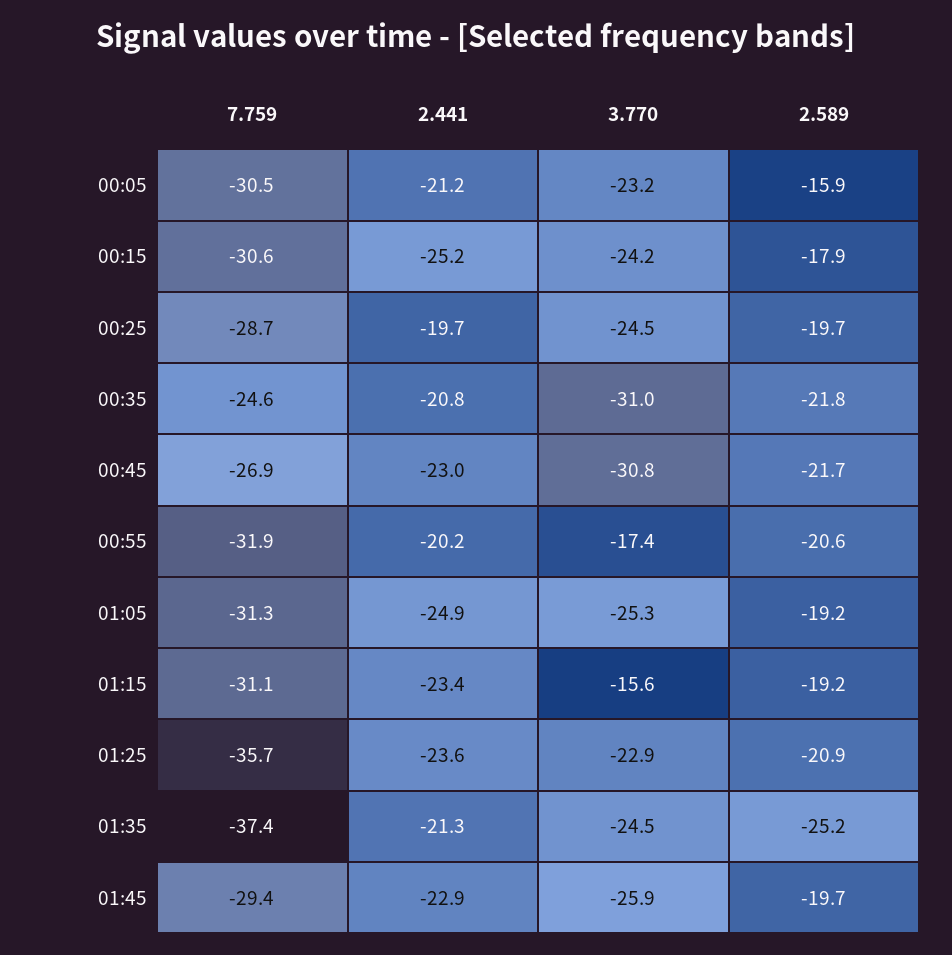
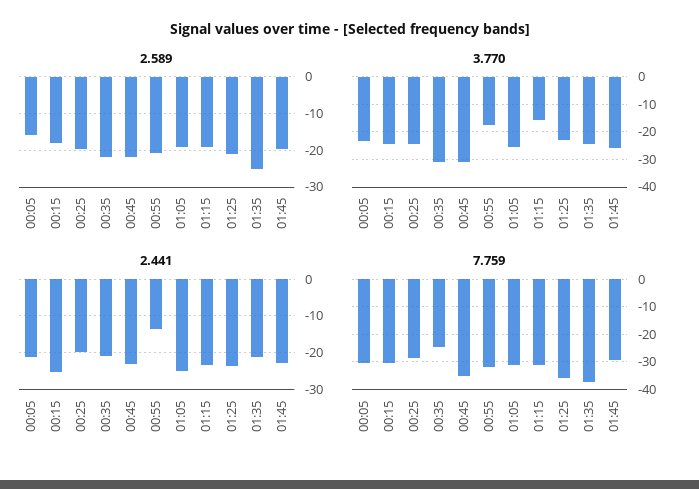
  {
    "7.759": {
      "00:05": -30.5,
      "00:15": -30.6,
      "00:25": -28.7,
      "00:35": -24.6,
-     "00:45": -26.9,
+     "00:45": -35,
      "00:55": -31.9,
      "01:05": -31.3,
      "01:15": -31.1,
      "01:25": -35.7,
      "01:35": -37.4,
      "01:45": -29.4
    },
    "2.441": {
      "00:05": -21.2,
      "00:15": -25.2,
      "00:25": -19.7,
      "00:35": -20.8,
      "00:45": -23,
-     "00:55": -20.2,
+     "00:55": -14,
      "01:05": -24.9,
      "01:15": -23.4,
      "01:25": -23.6,
      "01:35": -21.3,
      "01:45": -22.9
    },
    "3.770": {
      "00:05": -23.2,
      "00:15": -24.2,
      "00:25": -24.5,
      "00:35": -31,
      "00:45": -30.8,
      "00:55": -17.4,
      "01:05": -25.3,
      "01:15": -15.6,
      "01:25": -22.9,
      "01:35": -24.5,
      "01:45": -25.9
    },
    "2.589": {
      "00:05": -15.9,
      "00:15": -17.9,
      "00:25": -19.7,
      "00:35": -21.8,
      "00:45": -21.7,
      "00:55": -20.6,
      "01:05": -19.2,
      "01:15": -19.2,
      "01:25": -20.9,
      "01:35": -25.2,
      "01:45": -19.7
    }
  }

